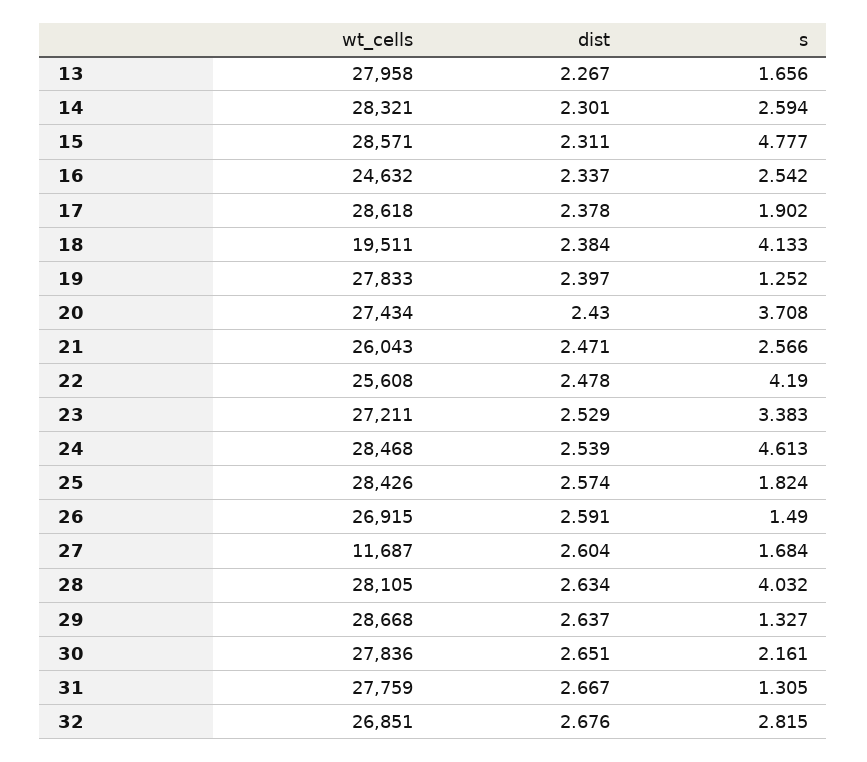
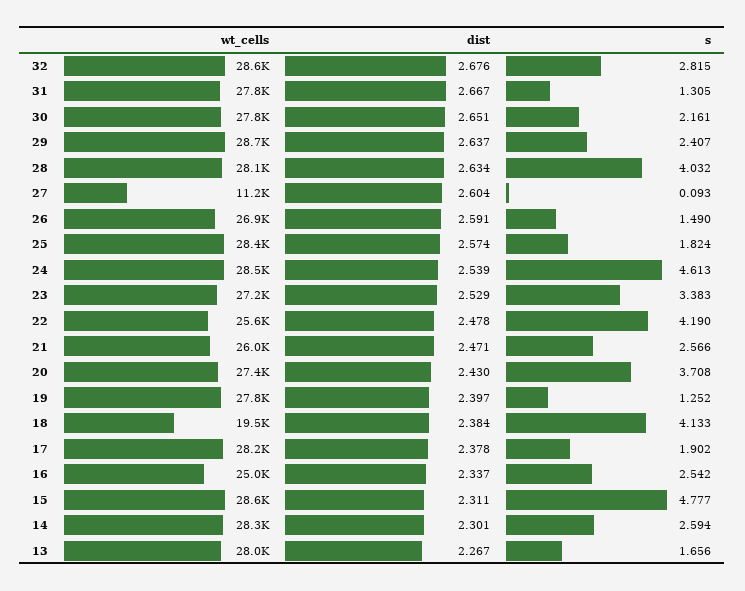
  {
    "wt_cells": {
      "13": 27958,
      "14": 28321,
      "15": 28571,
-     "16": 24632,
+     "16": 25000,
-     "17": 28618,
+     "17": 28200,
      "18": 19511,
      "19": 27833,
      "20": 27434,
      "21": 26043,
      "22": 25608,
      "23": 27211,
      "24": 28468,
      "25": 28426,
      "26": 26915,
-     "27": 11687,
+     "27": 11200,
      "28": 28105,
      "29": 28668,
      "30": 27836,
      "31": 27759,
-     "32": 26851
+     "32": 28600
    },
    "dist": {
      "13": 2.267,
      "14": 2.301,
      "15": 2.311,
      "16": 2.337,
      "17": 2.378,
      "18": 2.384,
      "19": 2.397,
      "20": 2.43,
      "21": 2.471,
      "22": 2.478,
      "23": 2.529,
      "24": 2.539,
      "25": 2.574,
      "26": 2.591,
      "27": 2.604,
      "28": 2.634,
      "29": 2.637,
      "30": 2.651,
      "31": 2.667,
      "32": 2.676
    },
    "s": {
      "13": 1.656,
      "14": 2.594,
      "15": 4.777,
      "16": 2.542,
      "17": 1.902,
      "18": 4.133,
      "19": 1.252,
      "20": 3.708,
      "21": 2.566,
      "22": 4.19,
      "23": 3.383,
      "24": 4.613,
      "25": 1.824,
      "26": 1.49,
-     "27": 1.684,
+     "27": 0.093,
      "28": 4.032,
-     "29": 1.327,
+     "29": 2.407,
      "30": 2.161,
      "31": 1.305,
      "32": 2.815
    }
  }

